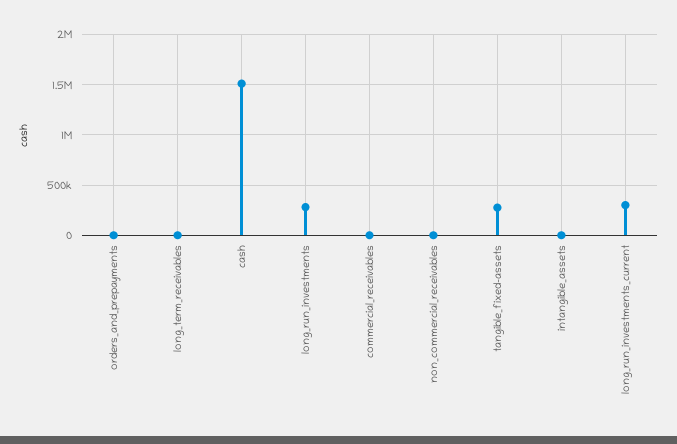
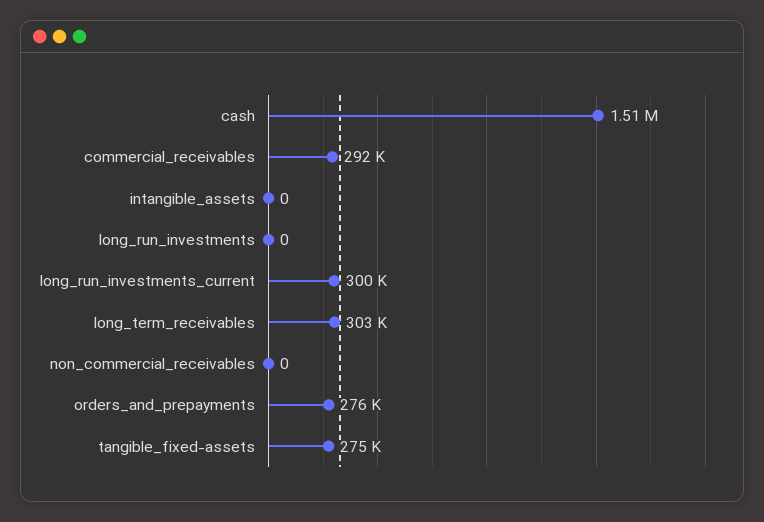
  {
-   "orders_and_prepayments": 0,
+   "orders_and_prepayments": 276000,
-   "long_term_receivables": 0,
+   "long_term_receivables": 303000,
    "cash": 1510000,
-   "long_run_investments": 300000,
+   "long_run_investments": 0,
-   "commercial_receivables": 0,
+   "commercial_receivables": 292000,
    "non_commercial_receivables": 0,
    "tangible_fixed-assets": 275000,
    "intangible_assets": 0,
    "long_run_investments_current": 300000
  }

